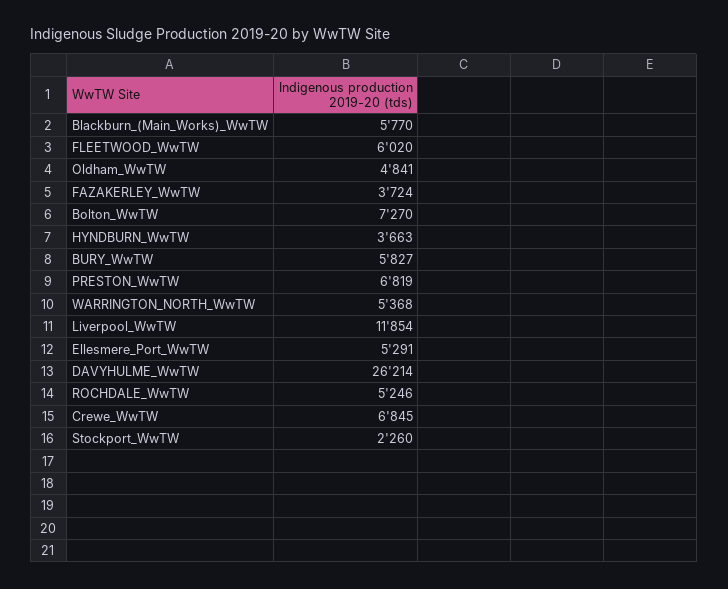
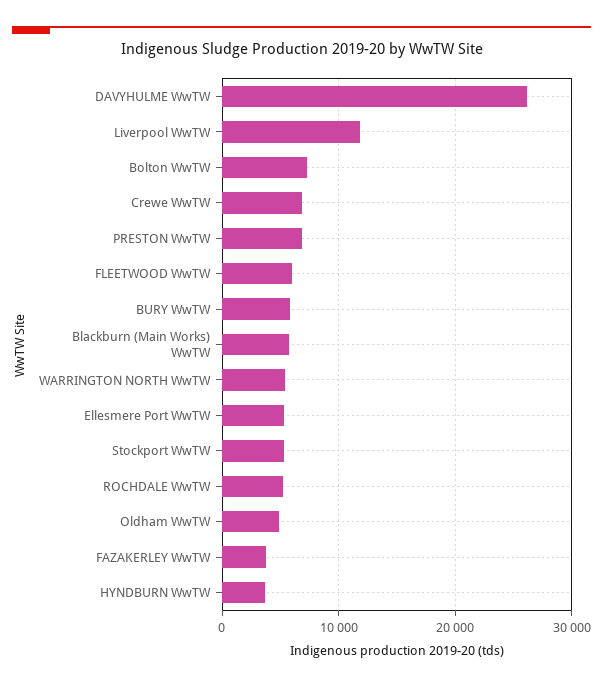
  {
    "Blackburn_(Main_Works)_WwTW": 5770,
    "FLEETWOOD_WwTW": 6020,
    "Oldham_WwTW": 4841,
    "FAZAKERLEY_WwTW": 3724,
    "Bolton_WwTW": 7270,
    "HYNDBURN_WwTW": 3663,
    "BURY_WwTW": 5827,
    "PRESTON_WwTW": 6819,
    "WARRINGTON_NORTH_WwTW": 5368,
    "Liverpool_WwTW": 11854,
    "Ellesmere_Port_WwTW": 5291,
    "DAVYHULME_WwTW": 26214,
    "ROCHDALE_WwTW": 5246,
    "Crewe_WwTW": 6845,
-   "Stockport_WwTW": 2260
+   "Stockport_WwTW": 5000
  }

